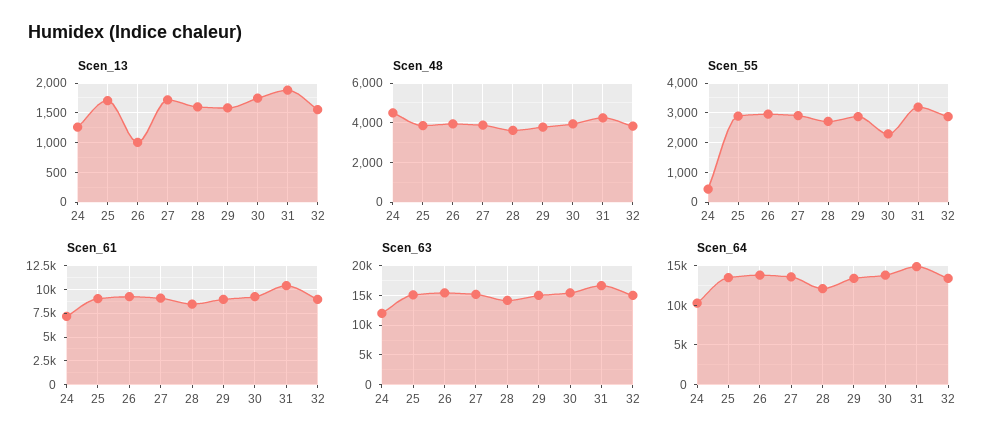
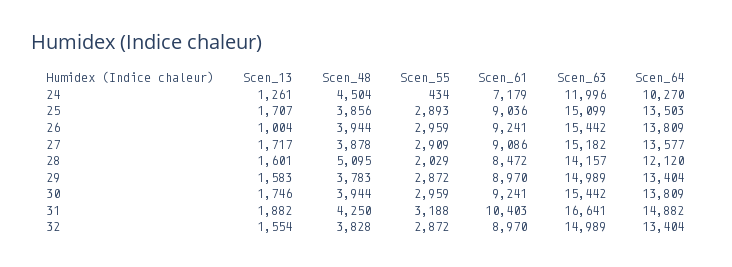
  {
    "Scen_13": {
      "24": 1261,
      "25": 1707,
      "26": 1004,
      "27": 1717,
      "28": 1601,
      "29": 1583,
      "30": 1746,
      "31": 1882,
      "32": 1554
    },
    "Scen_48": {
      "24": 4504,
      "25": 3856,
      "26": 3944,
      "27": 3878,
-     "28": 3500,
+     "28": 5095,
      "29": 3783,
      "30": 3944,
      "31": 4250,
      "32": 3828
    },
    "Scen_55": {
      "24": 434,
      "25": 2893,
      "26": 2959,
      "27": 2909,
-     "28": 2750,
+     "28": 2029,
      "29": 2872,
-     "30": 2250,
+     "30": 2959,
      "31": 3188,
      "32": 2872
    },
    "Scen_61": {
      "24": 7179,
      "25": 9036,
      "26": 9241,
      "27": 9086,
      "28": 8472,
      "29": 8970,
      "30": 9241,
      "31": 10403,
      "32": 8970
    },
    "Scen_63": {
      "24": 11996,
      "25": 15099,
      "26": 15442,
      "27": 15182,
      "28": 14157,
      "29": 14989,
      "30": 15442,
      "31": 16641,
      "32": 14989
    },
    "Scen_64": {
      "24": 10270,
      "25": 13503,
      "26": 13809,
      "27": 13577,
      "28": 12120,
      "29": 13404,
      "30": 13809,
      "31": 14882,
      "32": 13404
    }
  }

